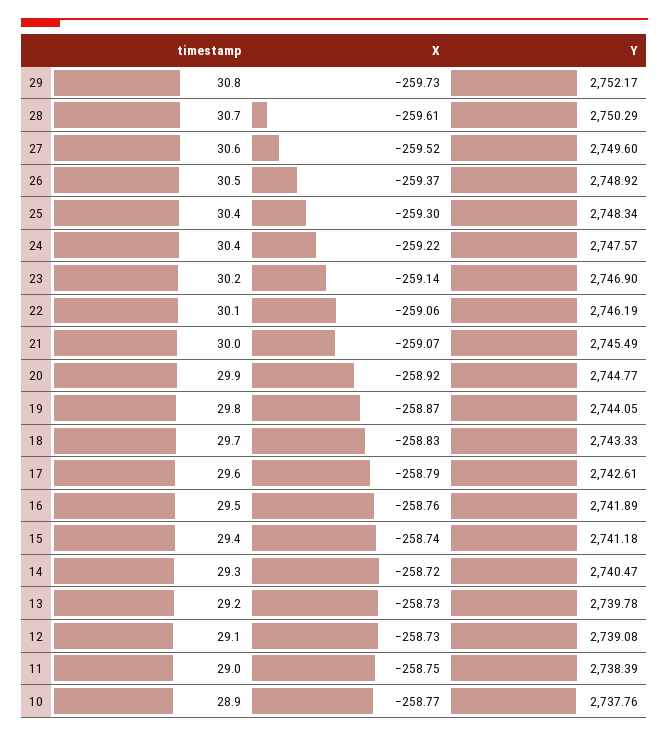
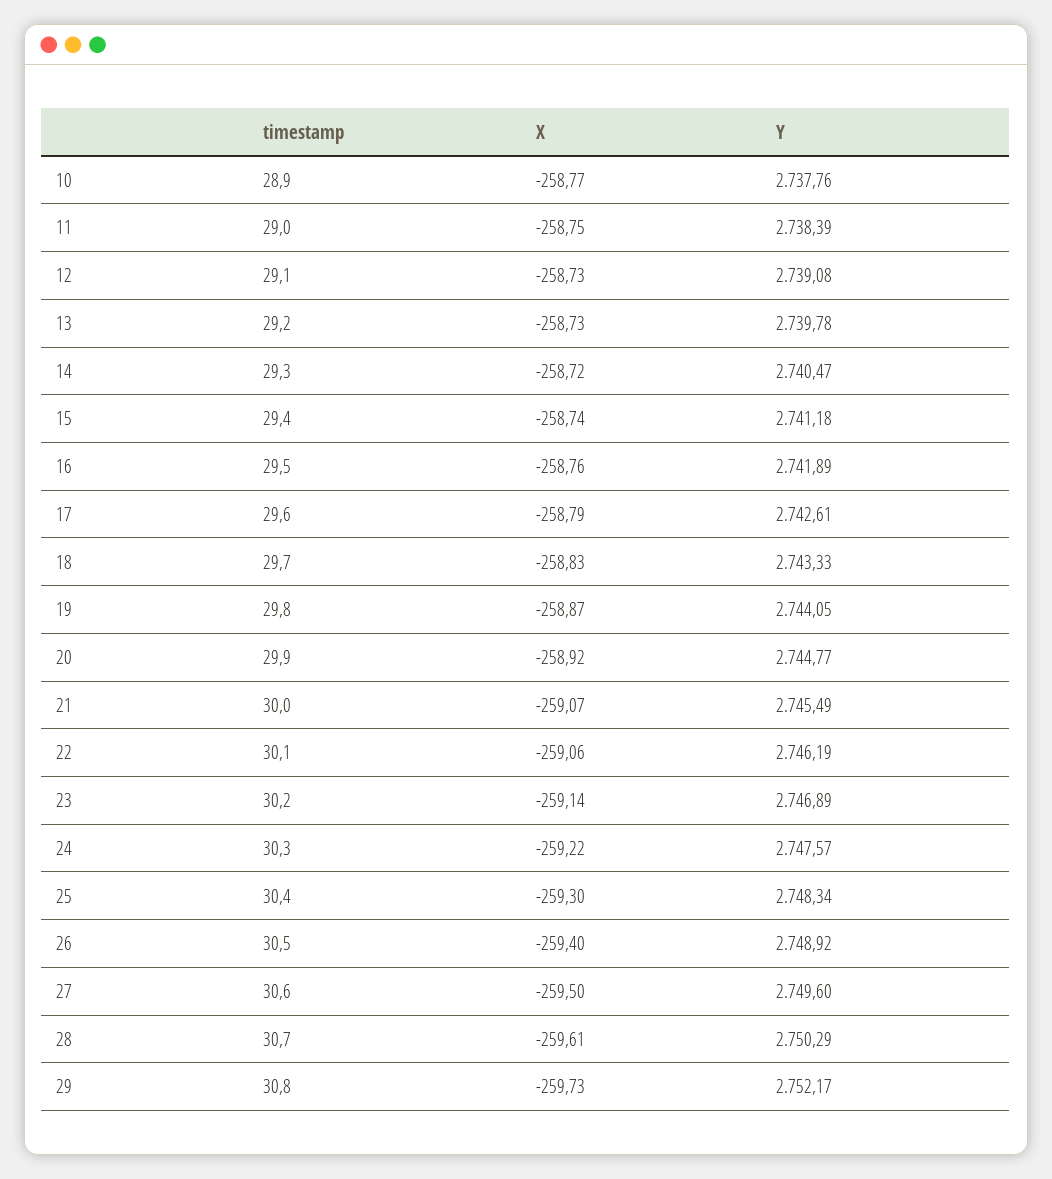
  {
    "timestamp": {
      "29": 30.8,
      "28": 30.7,
      "27": 30.6,
      "26": 30.5,
      "25": 30.4,
-     "24": 30.4,
+     "24": 30.3,
      "23": 30.2,
      "22": 30.1,
      "21": 30,
      "20": 29.9,
      "19": 29.8,
      "18": 29.7,
      "17": 29.6,
      "16": 29.5,
      "15": 29.4,
      "14": 29.3,
      "13": 29.2,
      "12": 29.1,
      "11": 29,
      "10": 28.9
    },
    "X": {
      "29": -259.73,
      "28": -259.61,
-     "27": -259.52,
+     "27": -259.5,
-     "26": -259.37,
+     "26": -259.4,
      "25": -259.3,
      "24": -259.22,
      "23": -259.14,
      "22": -259.06,
      "21": -259.07,
      "20": -258.92,
      "19": -258.87,
      "18": -258.83,
      "17": -258.79,
      "16": -258.76,
      "15": -258.74,
      "14": -258.72,
      "13": -258.73,
      "12": -258.73,
      "11": -258.75,
      "10": -258.77
    },
    "Y": {
      "29": 2752.17,
      "28": 2750.29,
      "27": 2749.6,
      "26": 2748.92,
      "25": 2748.34,
      "24": 2747.57,
-     "23": 2746.9,
+     "23": 2746.89,
      "22": 2746.19,
      "21": 2745.49,
      "20": 2744.77,
      "19": 2744.05,
      "18": 2743.33,
      "17": 2742.61,
      "16": 2741.89,
      "15": 2741.18,
      "14": 2740.47,
      "13": 2739.78,
      "12": 2739.08,
      "11": 2738.39,
      "10": 2737.76
    }
  }

